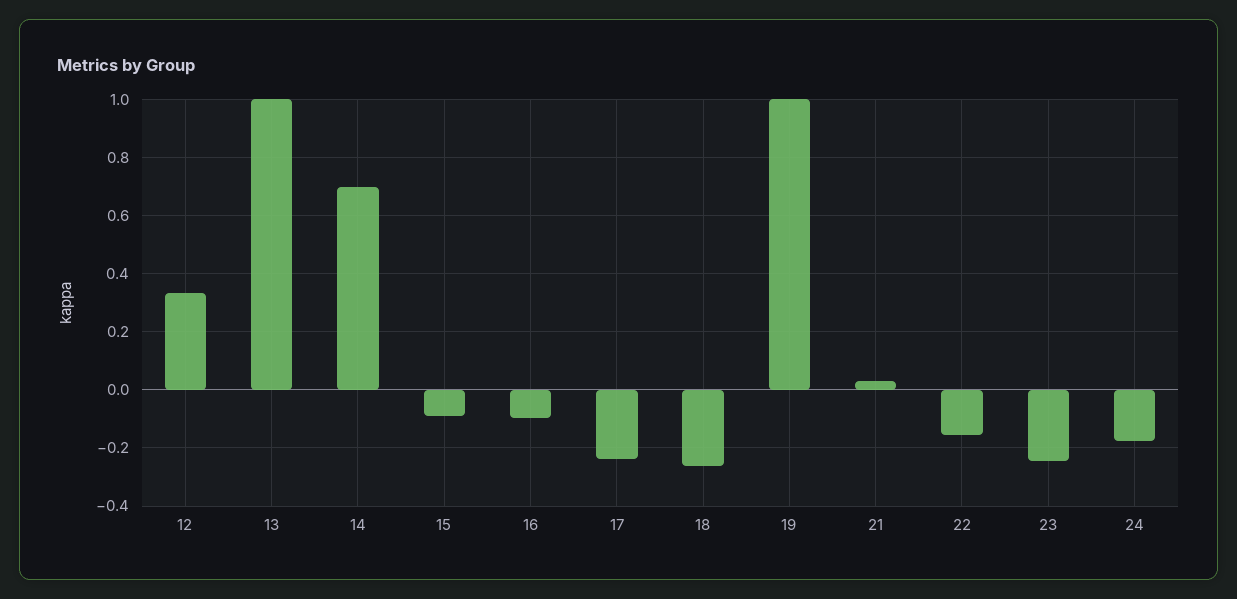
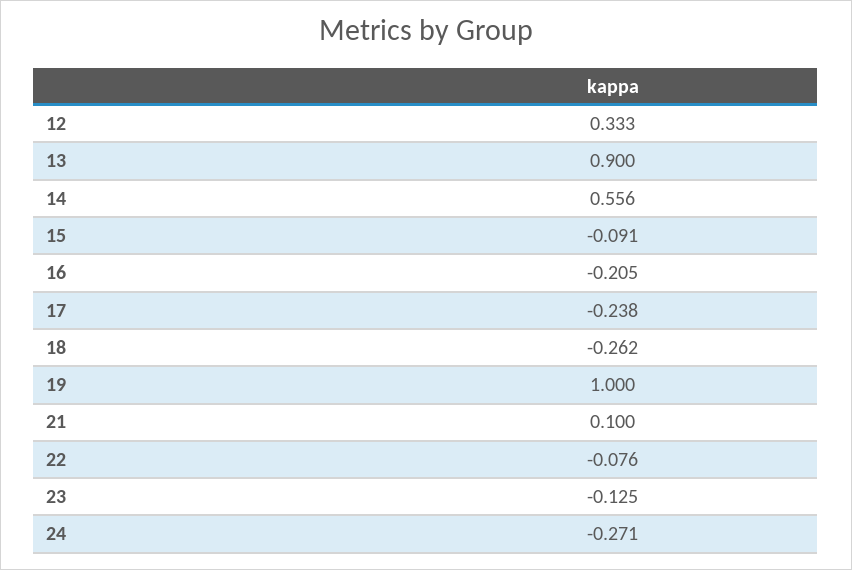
  {
    "12": 0.333,
-   "13": 1,
+   "13": 0.9,
-   "14": 0.7,
+   "14": 0.556,
    "15": -0.091,
-   "16": -0.1,
+   "16": -0.205,
    "17": -0.238,
    "18": -0.262,
    "19": 1,
-   "21": 0.025,
+   "21": 0.1,
-   "22": -0.15,
+   "22": -0.076,
-   "23": -0.25,
+   "23": -0.125,
-   "24": -0.175
+   "24": -0.271
  }

